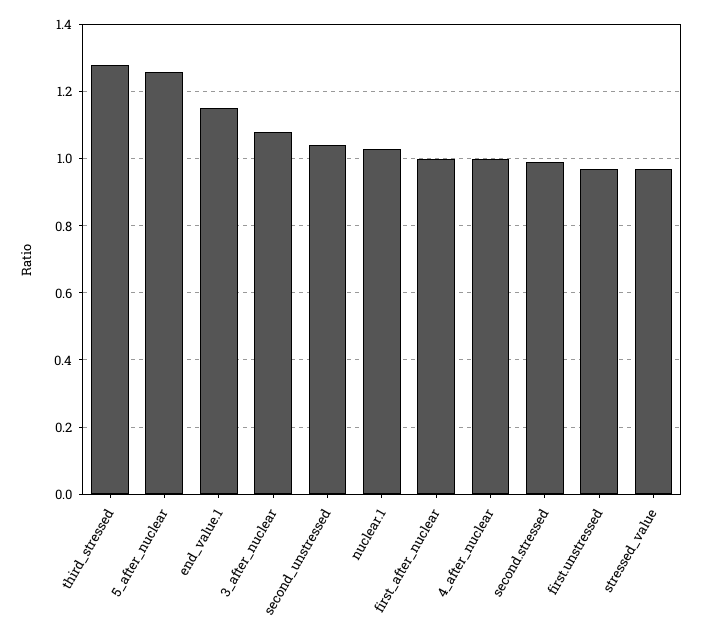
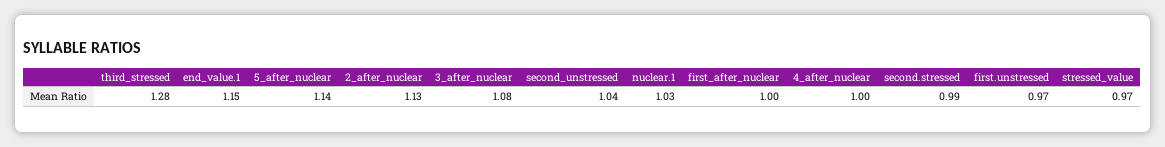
  {
    "third_stressed": 1.28,
-   "5_after_nuclear": 1.25,
+   "5_after_nuclear": 1.14,
    "end_value.1": 1.15,
    "3_after_nuclear": 1.08,
    "second_unstressed": 1.04,
    "nuclear.1": 1.03,
    "first_after_nuclear": 1,
    "4_after_nuclear": 1,
    "second.stressed": 0.99,
    "first.unstressed": 0.97,
-   "stressed_value": 0.97
+   "stressed_value": 0.97,
+   "2_after_nuclear": 1.13
  }

